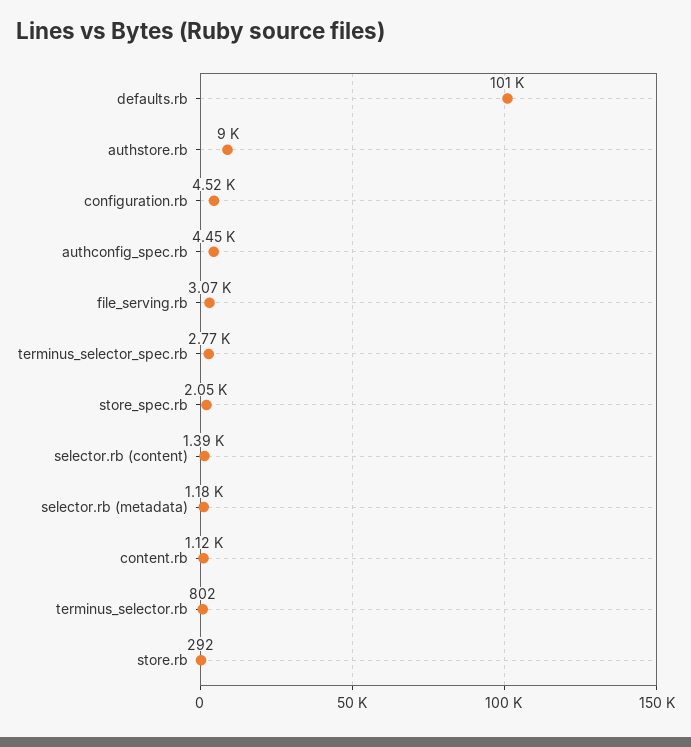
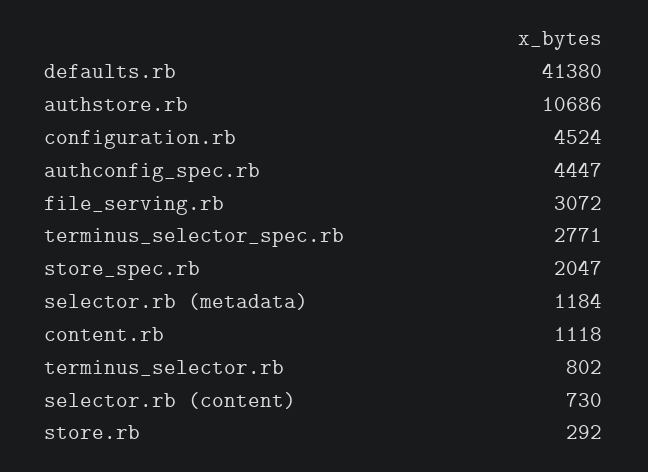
  {
-   "defaults.rb": 101000,
+   "defaults.rb": 41380,
-   "authstore.rb": 9000,
+   "authstore.rb": 10686,
    "configuration.rb": 4524,
    "authconfig_spec.rb": 4447,
    "file_serving.rb": 3072,
    "terminus_selector_spec.rb": 2771,
    "store_spec.rb": 2047,
-   "selector.rb (content)": 1390,
+   "selector.rb (content)": 730,
    "selector.rb (metadata)": 1184,
    "content.rb": 1118,
    "terminus_selector.rb": 802,
    "store.rb": 292
  }

